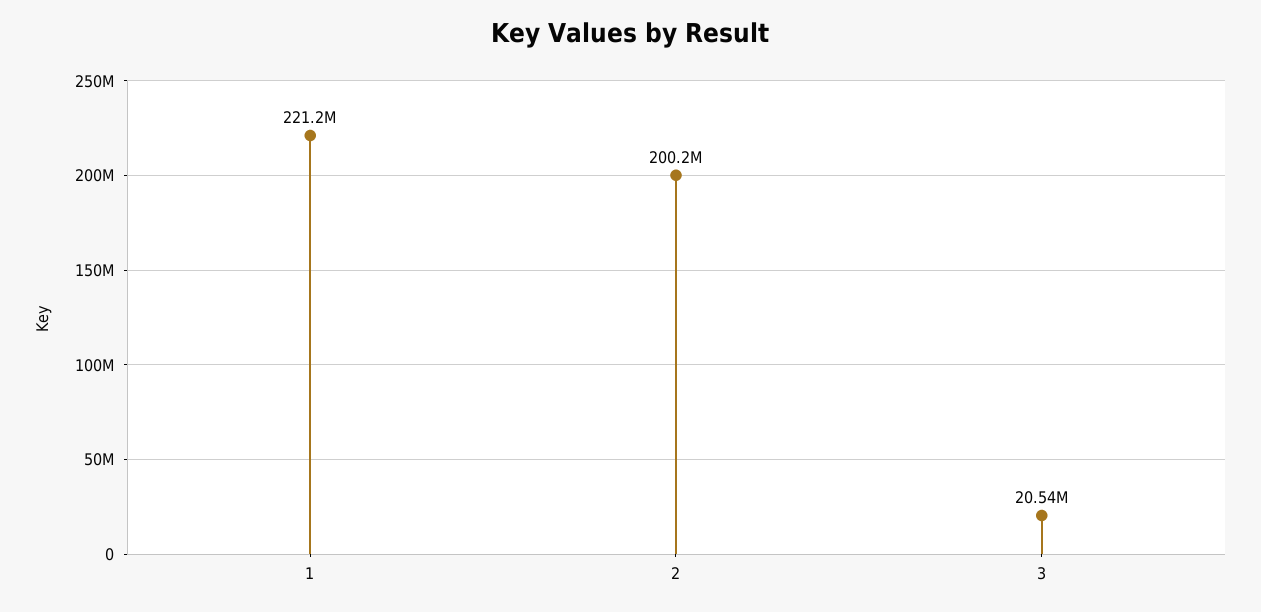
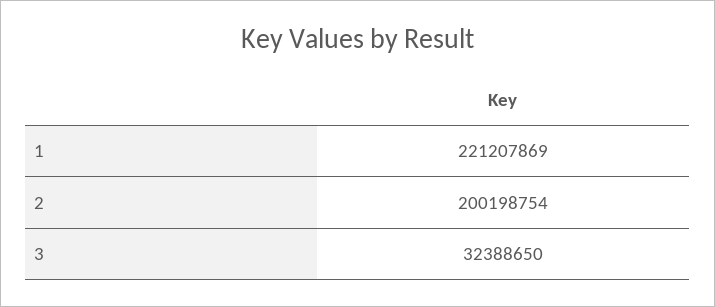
  {
    "1": 221207869,
    "2": 200198754,
-   "3": 20540000
+   "3": 32388650
  }

